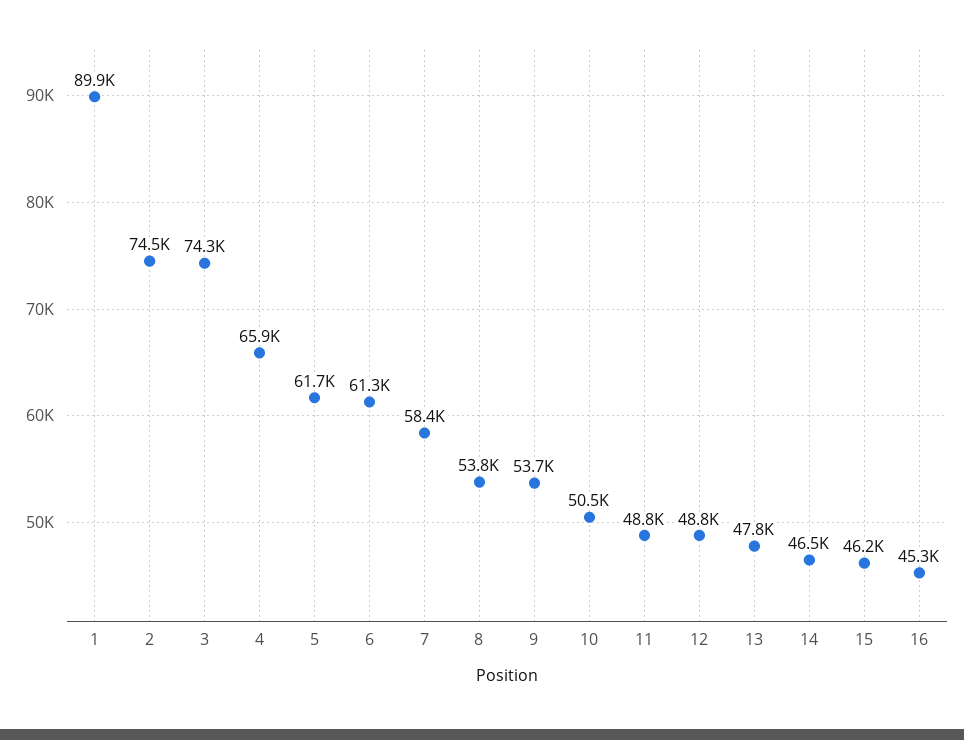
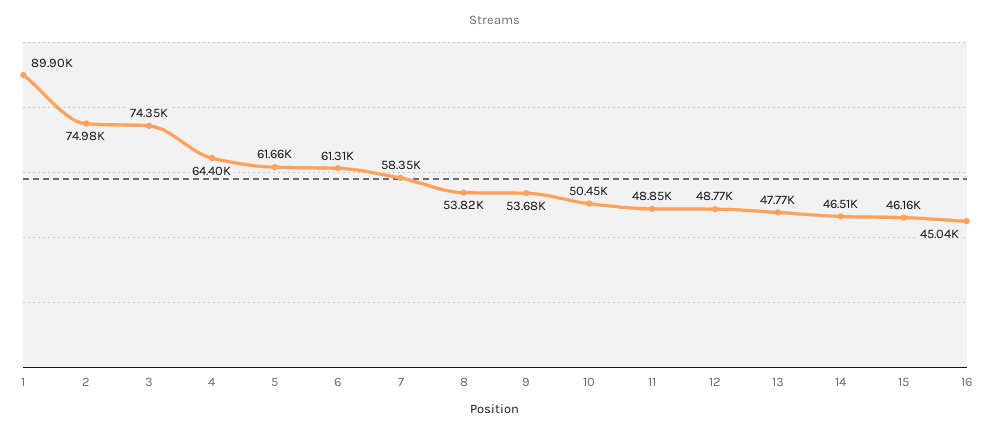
  {
    "1": 89900,
-   "2": 74500,
+   "2": 74980,
    "3": 74350,
-   "4": 65900,
+   "4": 64400,
    "5": 61660,
    "6": 61310,
    "7": 58350,
    "8": 53820,
    "9": 53680,
    "10": 50450,
    "11": 48850,
    "12": 48770,
    "13": 47770,
    "14": 46510,
    "15": 46160,
-   "16": 45300
+   "16": 45040
  }

